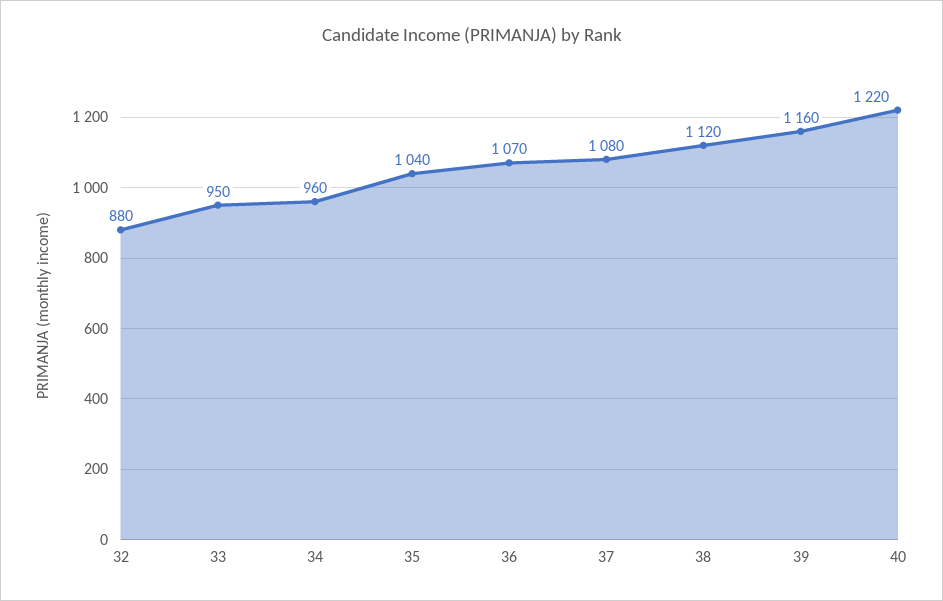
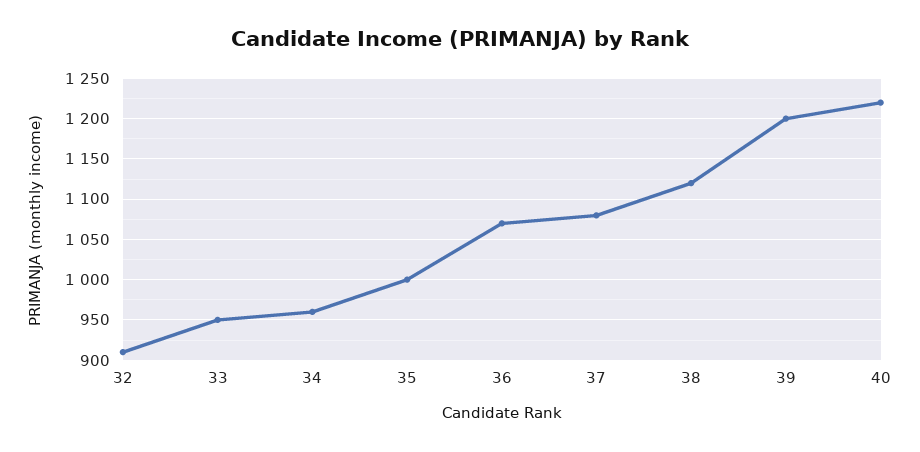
  {
-   "32": 880,
+   "32": 910,
    "33": 950,
    "34": 960,
-   "35": 1040,
+   "35": 1000,
    "36": 1070,
    "37": 1080,
    "38": 1120,
-   "39": 1160,
+   "39": 1200,
    "40": 1220
  }

